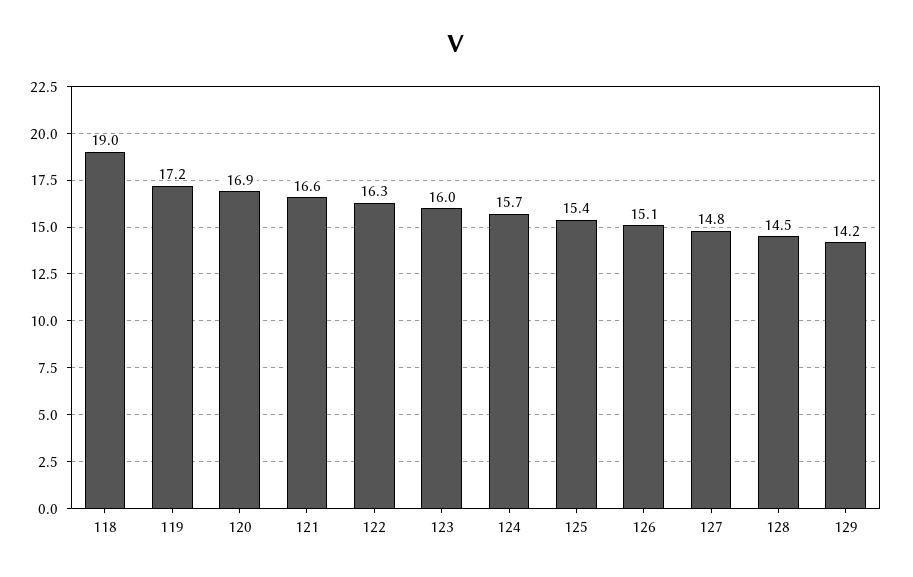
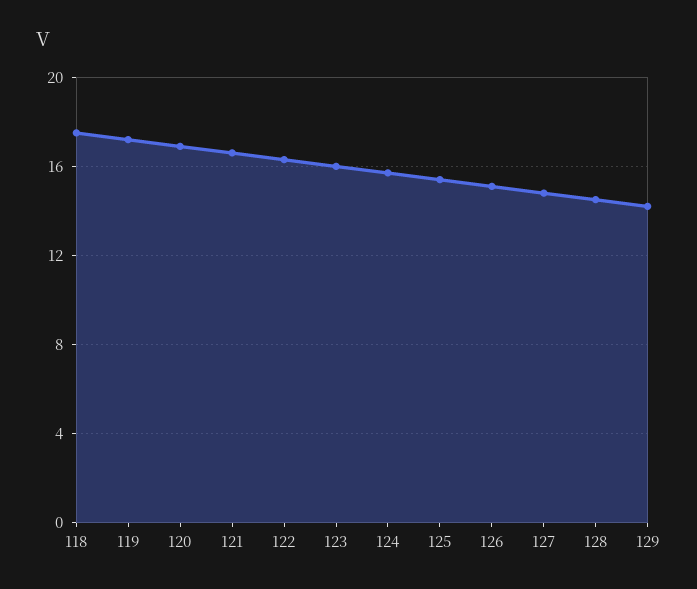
  {
-   "118": 19,
+   "118": 17.5,
    "119": 17.2,
    "120": 16.9,
    "121": 16.6,
    "122": 16.3,
    "123": 16,
    "124": 15.7,
    "125": 15.4,
    "126": 15.1,
    "127": 14.8,
    "128": 14.5,
    "129": 14.2
  }

